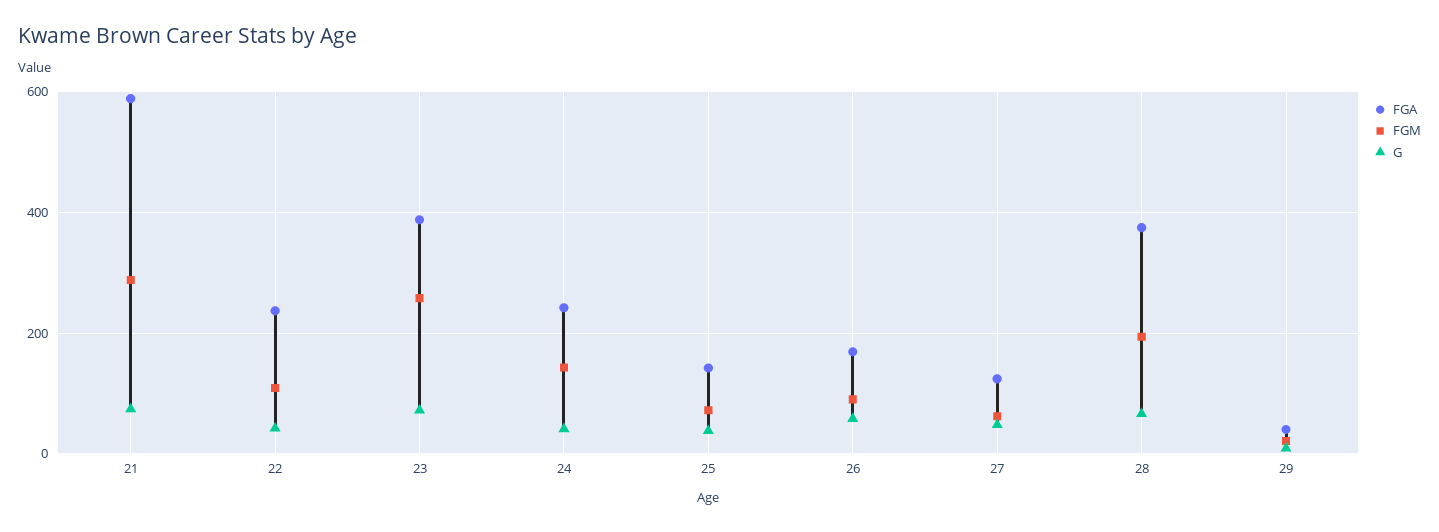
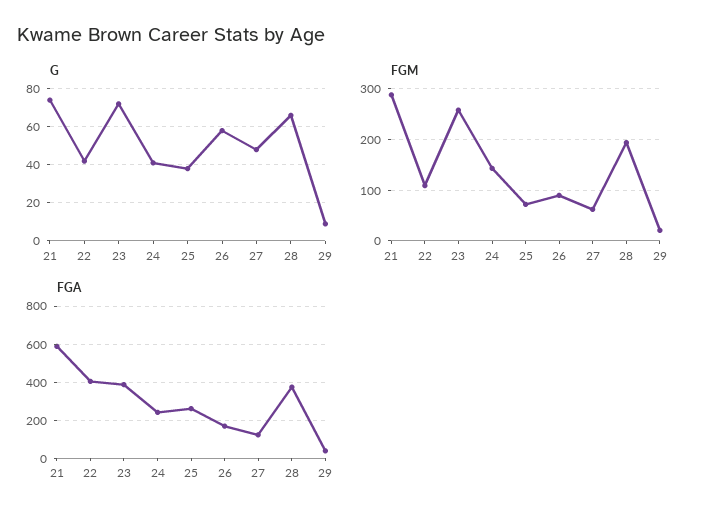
  {
    "FGA": {
      "21": 580,
-     "22": 240,
+     "22": 400,
      "23": 380,
      "24": 240,
-     "25": 140,
+     "25": 250,
      "26": 160,
      "27": 120,
      "28": 380,
      "29": 40
    },
    "FGM": {
      "21": 280,
      "22": 100,
      "23": 260,
      "24": 140,
      "25": 80,
      "26": 100,
      "27": 60,
      "28": 200,
      "29": 20
    },
    "G": {
      "21": 75,
      "22": 40,
      "23": 70,
      "24": 40,
      "25": 40,
      "26": 60,
      "27": 50,
      "28": 65,
      "29": 10
    }
  }

